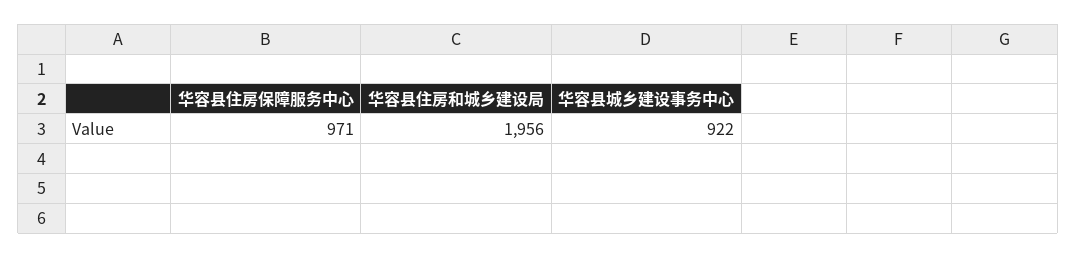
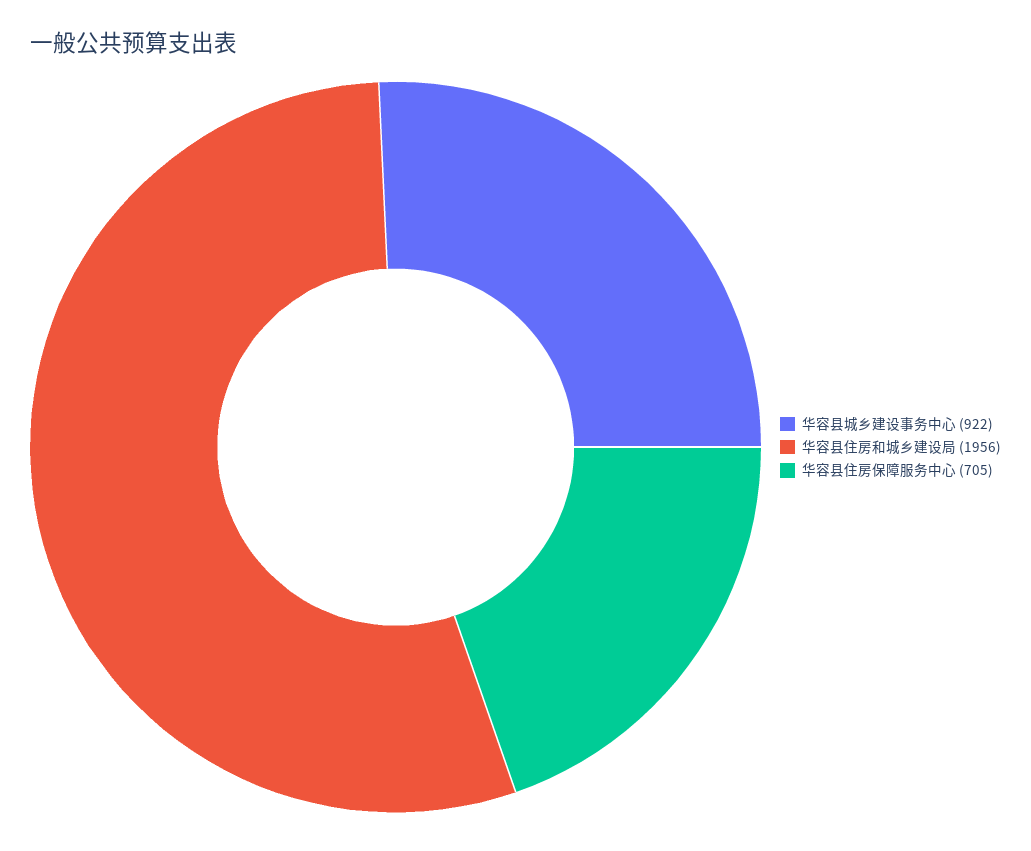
  {
-   "华容县住房保障服务中心": 971,
+   "华容县住房保障服务中心": 705,
    "华容县住房和城乡建设局": 1956,
    "华容县城乡建设事务中心": 922
  }

